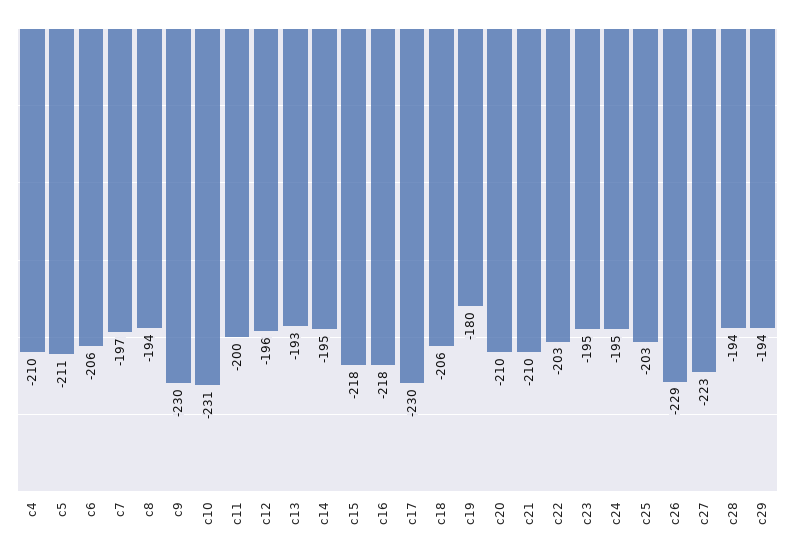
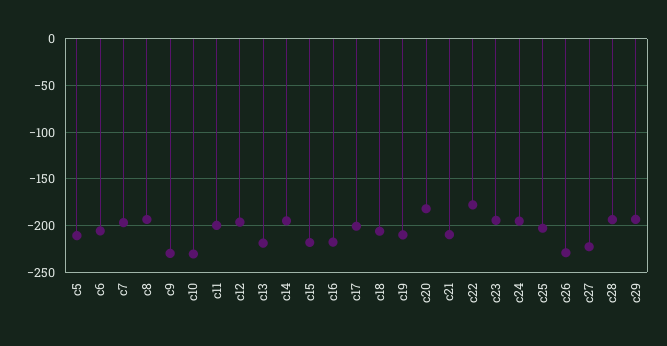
  {
-   "c4": -210,
    "c5": -211,
    "c6": -206,
    "c7": -197,
    "c8": -194,
    "c9": -230,
    "c10": -231,
    "c11": -200,
    "c12": -196,
-   "c13": -193,
+   "c13": -220,
    "c14": -195,
    "c15": -218,
    "c16": -218,
-   "c17": -230,
+   "c17": -200,
    "c18": -206,
-   "c19": -180,
+   "c19": -210,
-   "c20": -210,
+   "c20": -180,
    "c21": -210,
-   "c22": -203,
+   "c22": -180,
    "c23": -195,
    "c24": -195,
    "c25": -203,
    "c26": -229,
    "c27": -223,
    "c28": -194,
    "c29": -194
  }

